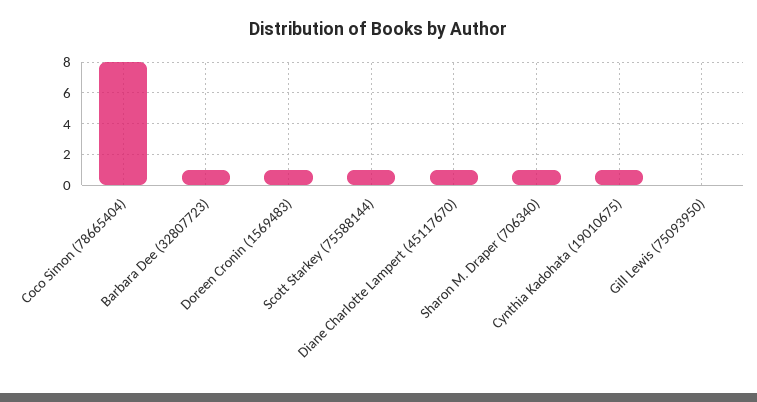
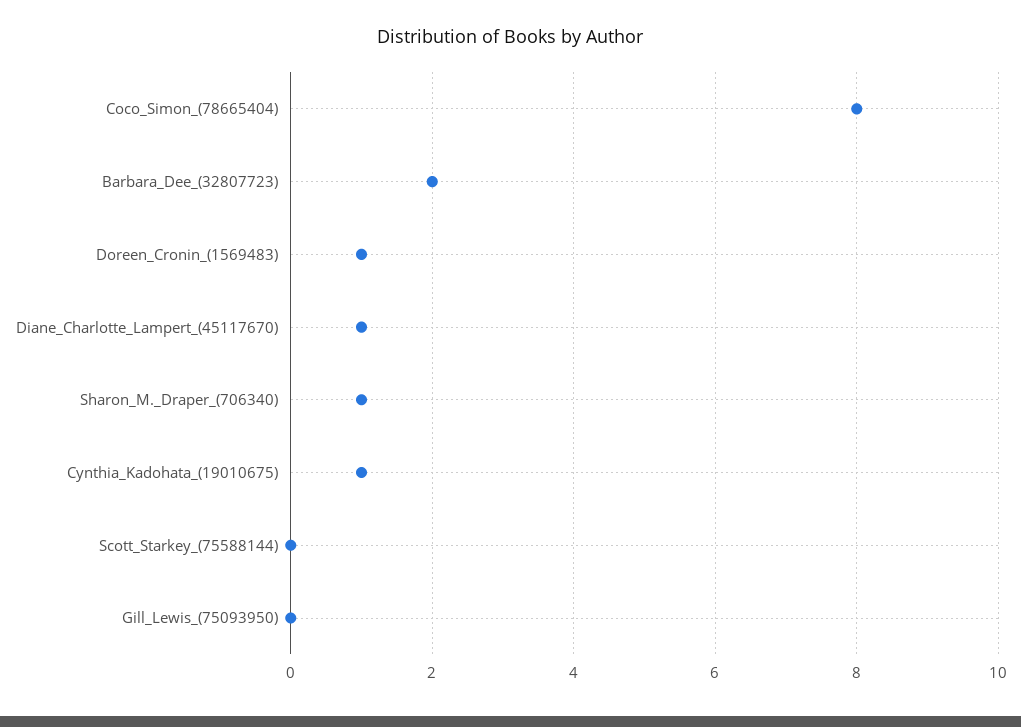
  {
    "Coco Simon (78665404)": 8,
-   "Barbara Dee (32807723)": 1,
+   "Barbara Dee (32807723)": 2,
    "Doreen Cronin (1569483)": 1,
-   "Scott Starkey (75588144)": 1,
+   "Scott Starkey (75588144)": 0,
    "Diane Charlotte Lampert (45117670)": 1,
    "Sharon M. Draper (706340)": 1,
    "Cynthia Kadohata (19010675)": 1,
    "Gill Lewis (75093950)": 0
  }

